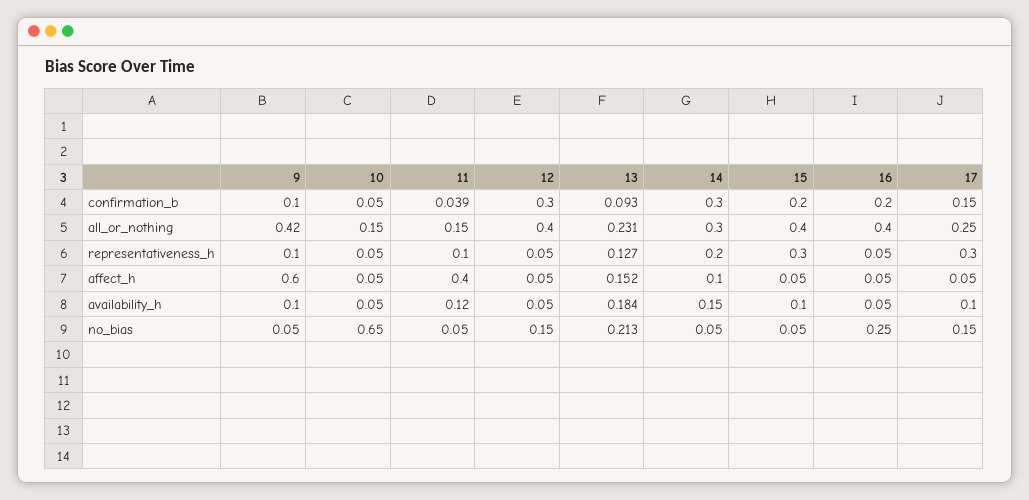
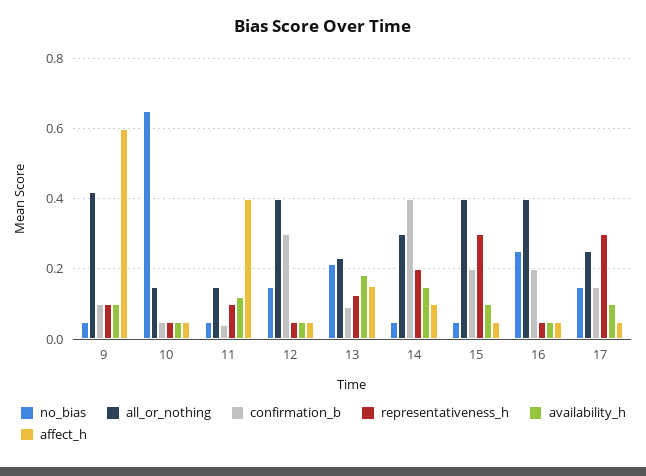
  {
    "confirmation_b": {
      "9": 0.1,
      "10": 0.05,
      "11": 0.039,
      "12": 0.3,
      "13": 0.093,
-     "14": 0.3,
+     "14": 0.4,
      "15": 0.2,
      "16": 0.2,
      "17": 0.15
    },
    "all_or_nothing": {
      "9": 0.42,
      "10": 0.15,
      "11": 0.15,
      "12": 0.4,
      "13": 0.231,
      "14": 0.3,
      "15": 0.4,
      "16": 0.4,
      "17": 0.25
    },
    "representativeness_h": {
      "9": 0.1,
      "10": 0.05,
      "11": 0.1,
      "12": 0.05,
      "13": 0.127,
      "14": 0.2,
      "15": 0.3,
      "16": 0.05,
      "17": 0.3
    },
    "affect_h": {
      "9": 0.6,
      "10": 0.05,
      "11": 0.4,
      "12": 0.05,
      "13": 0.152,
      "14": 0.1,
      "15": 0.05,
      "16": 0.05,
      "17": 0.05
    },
    "availability_h": {
      "9": 0.1,
      "10": 0.05,
      "11": 0.12,
      "12": 0.05,
      "13": 0.184,
      "14": 0.15,
      "15": 0.1,
      "16": 0.05,
      "17": 0.1
    },
    "no_bias": {
      "9": 0.05,
      "10": 0.65,
      "11": 0.05,
      "12": 0.15,
      "13": 0.213,
      "14": 0.05,
      "15": 0.05,
      "16": 0.25,
      "17": 0.15
    }
  }

